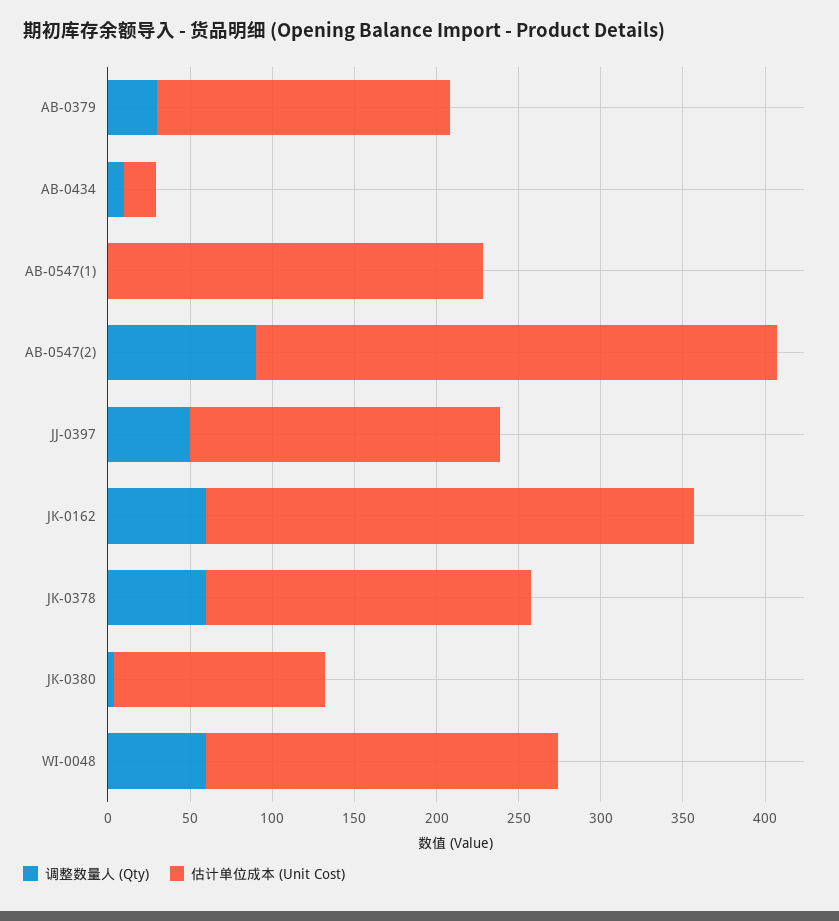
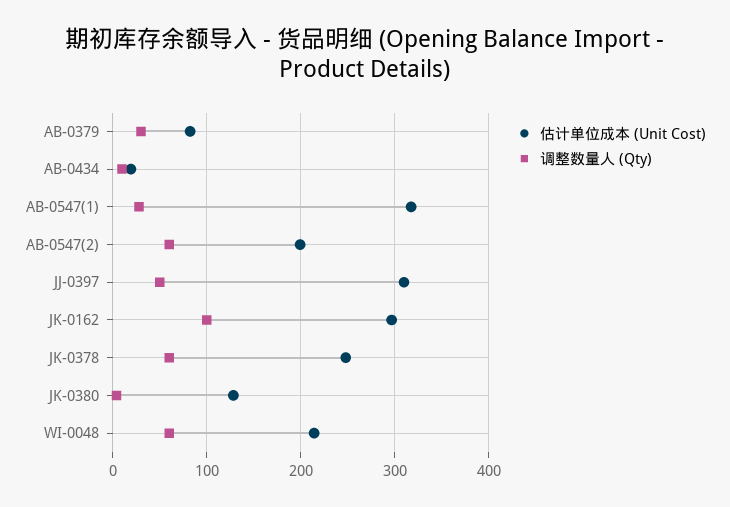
  {
    "调整数量人 (Qty)": {
      "AB-0379": 30,
      "AB-0434": 10,
-     "AB-0547(1)": 0,
+     "AB-0547(1)": 30,
-     "AB-0547(2)": 90,
+     "AB-0547(2)": 60,
      "JJ-0397": 50,
-     "JK-0162": 60,
+     "JK-0162": 100,
      "JK-0378": 60,
      "JK-0380": 0,
      "WI-0048": 60
    },
    "估计单位成本 (Unit Cost)": {
-     "AB-0379": 180,
+     "AB-0379": 80,
      "AB-0434": 20,
-     "AB-0547(1)": 230,
+     "AB-0547(1)": 320,
-     "AB-0547(2)": 320,
+     "AB-0547(2)": 200,
-     "JJ-0397": 190,
+     "JJ-0397": 310,
      "JK-0162": 300,
-     "JK-0378": 200,
+     "JK-0378": 250,
      "JK-0380": 130,
      "WI-0048": 210
    }
  }

